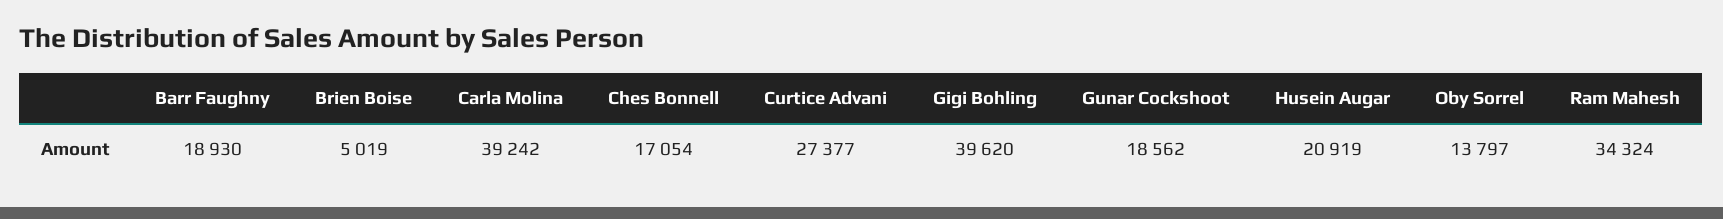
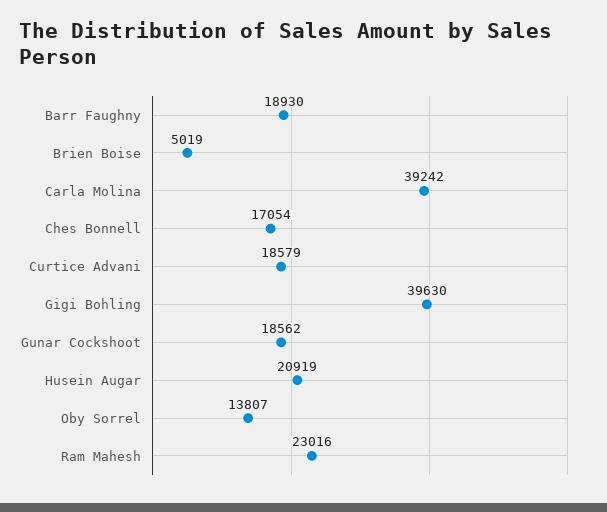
  {
    "Barr Faughny": 18930,
    "Brien Boise": 5019,
    "Carla Molina": 39242,
    "Ches Bonnell": 17054,
-   "Curtice Advani": 27377,
+   "Curtice Advani": 18579,
-   "Gigi Bohling": 39620,
+   "Gigi Bohling": 39630,
    "Gunar Cockshoot": 18562,
    "Husein Augar": 20919,
-   "Oby Sorrel": 13797,
+   "Oby Sorrel": 13807,
-   "Ram Mahesh": 34324
+   "Ram Mahesh": 23016
  }

